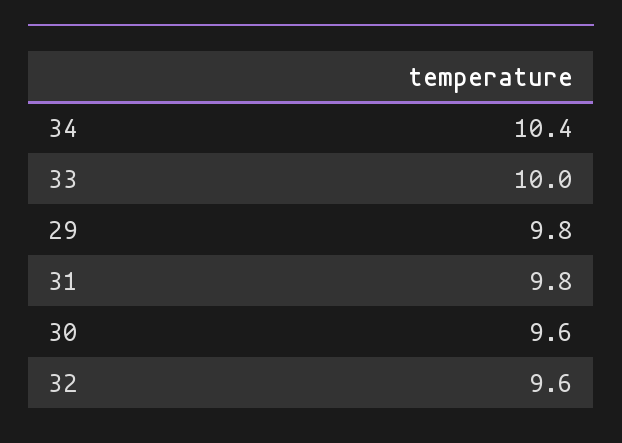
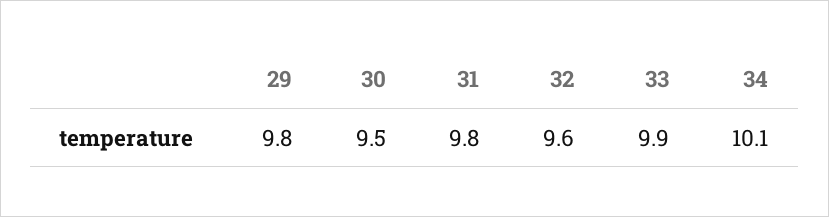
  {
-   "34": 10.4,
+   "34": 10.1,
-   "33": 10,
+   "33": 9.9,
    "29": 9.8,
    "31": 9.8,
-   "30": 9.6,
+   "30": 9.5,
    "32": 9.6
  }

